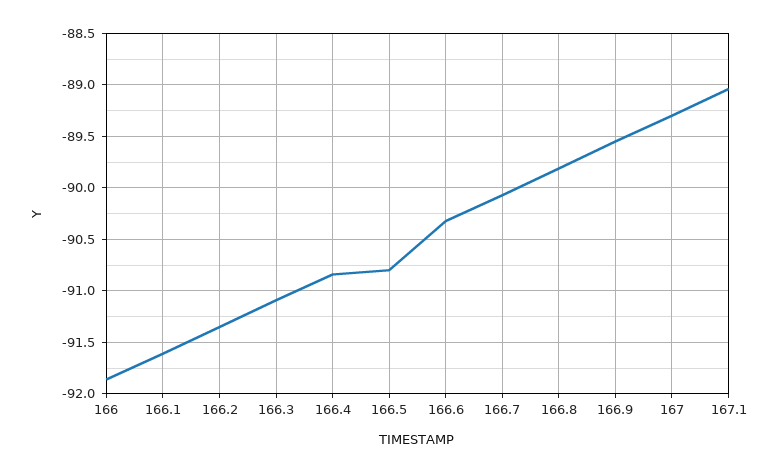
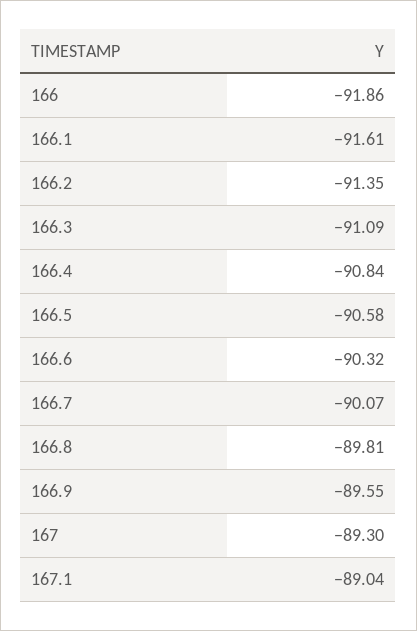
  {
    "166": -91.86,
    "166.1": -91.61,
    "166.2": -91.35,
    "166.3": -91.09,
    "166.4": -90.84,
-   "166.5": -90.8,
+   "166.5": -90.58,
    "166.6": -90.32,
    "166.7": -90.07,
    "166.8": -89.81,
    "166.9": -89.55,
    "167": -89.3,
    "167.1": -89.04
  }

